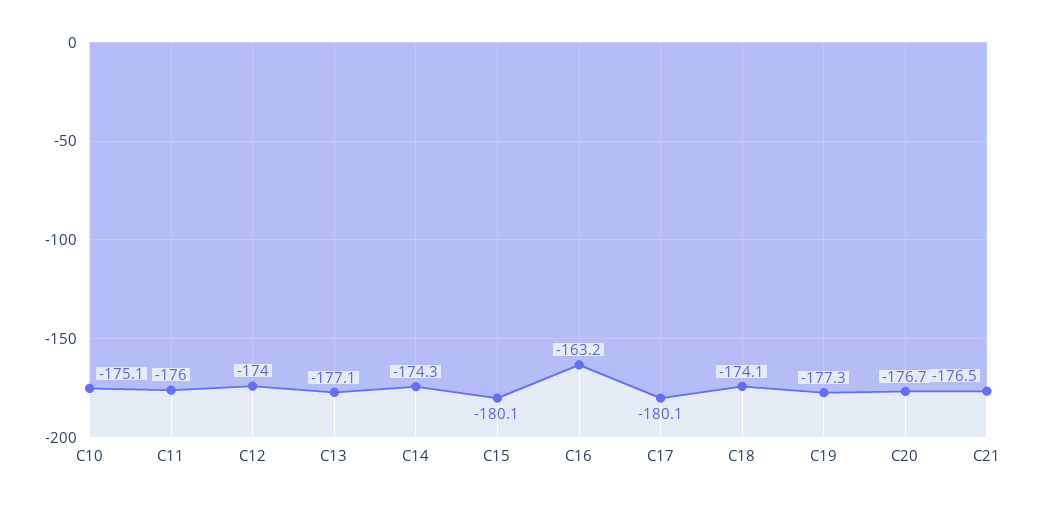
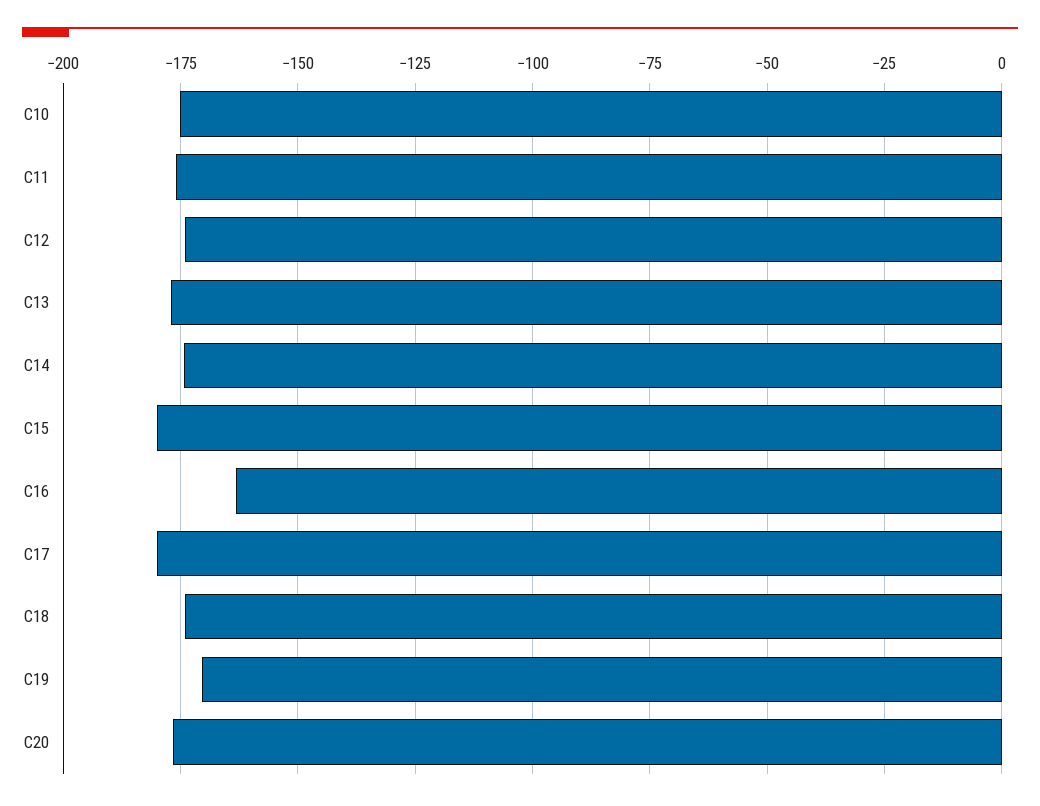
  {
    "C10": -175.1,
    "C11": -176,
    "C12": -174,
    "C13": -177.1,
    "C14": -174.3,
    "C15": -180.1,
    "C16": -163.2,
    "C17": -180.1,
    "C18": -174.1,
-   "C19": -177.3,
+   "C19": -170,
-   "C20": -176.7,
+   "C20": -176.7
-   "C21": -176.5
  }

